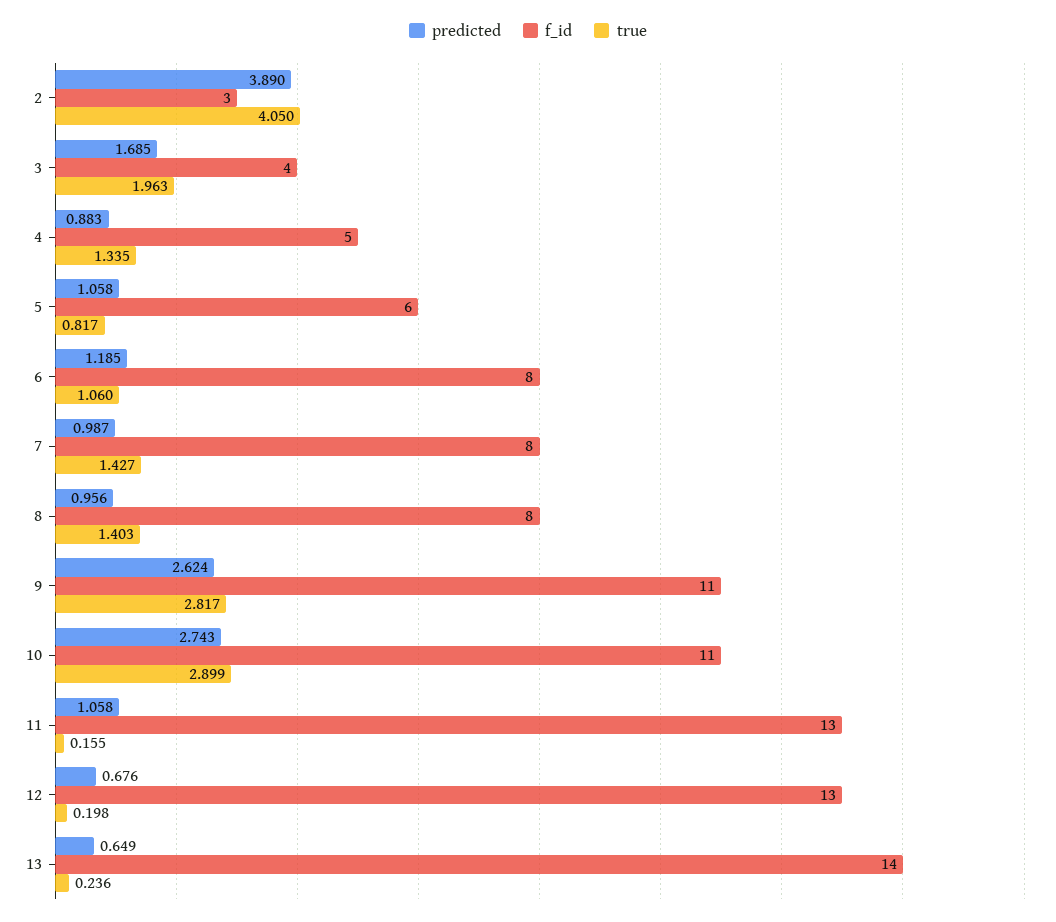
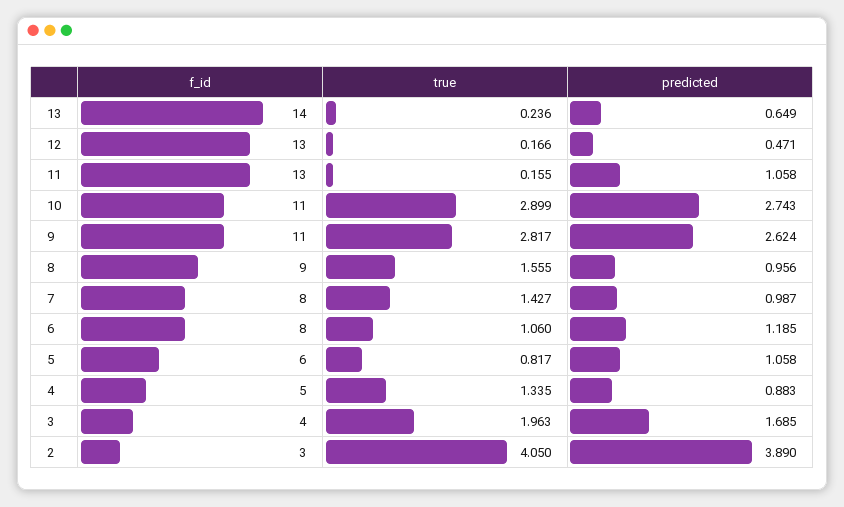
  {
    "predicted": {
      "2": 3.89,
      "3": 1.685,
      "4": 0.883,
      "5": 1.058,
      "6": 1.185,
      "7": 0.987,
      "8": 0.956,
      "9": 2.624,
      "10": 2.743,
      "11": 1.058,
-     "12": 0.676,
+     "12": 0.471,
      "13": 0.649
    },
    "f_id": {
      "2": 3,
      "3": 4,
      "4": 5,
      "5": 6,
      "6": 8,
      "7": 8,
-     "8": 8,
+     "8": 9,
      "9": 11,
      "10": 11,
      "11": 13,
      "12": 13,
      "13": 14
    },
    "true": {
      "2": 4.05,
      "3": 1.963,
      "4": 1.335,
      "5": 0.817,
      "6": 1.06,
      "7": 1.427,
-     "8": 1.403,
+     "8": 1.555,
      "9": 2.817,
      "10": 2.899,
      "11": 0.155,
-     "12": 0.198,
+     "12": 0.166,
      "13": 0.236
    }
  }

